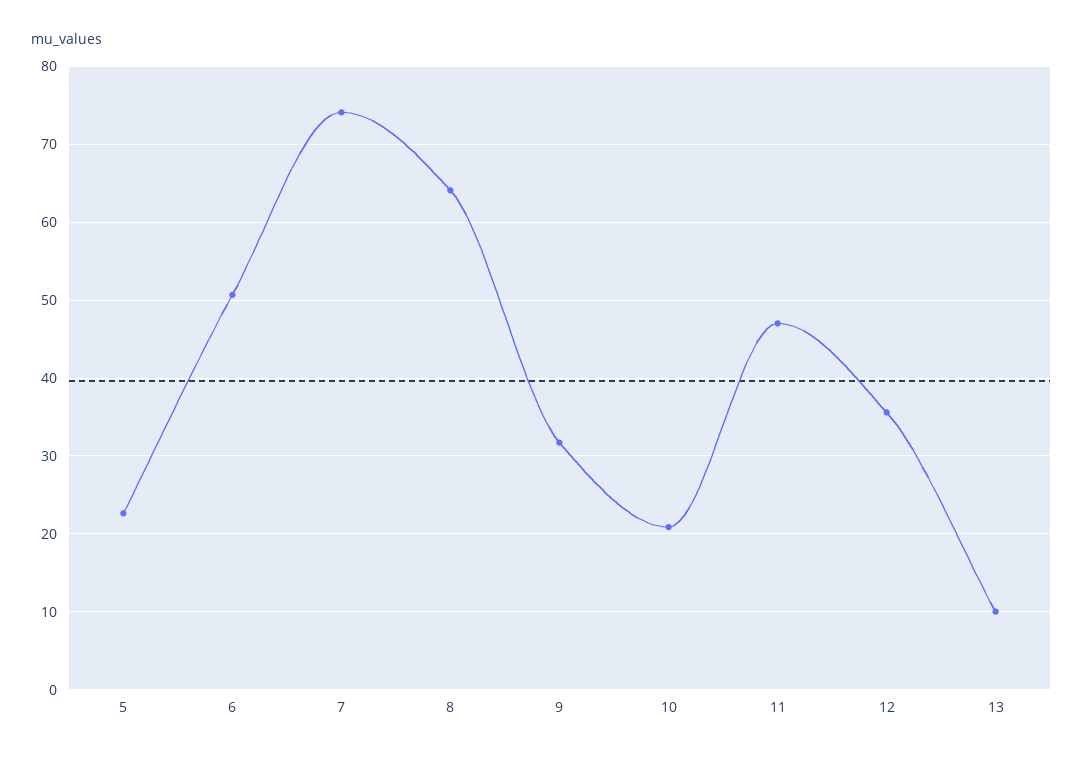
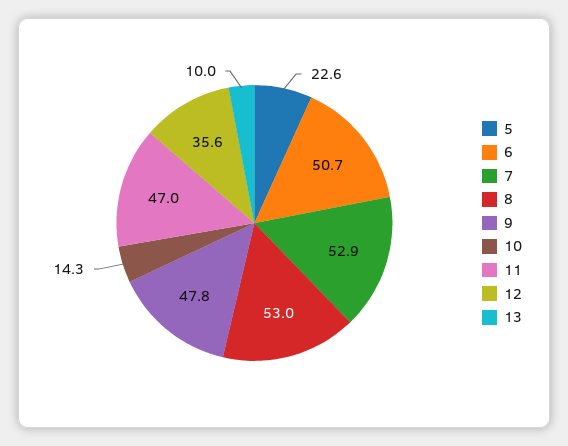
  {
    "5": 22.6,
    "6": 50.7,
-   "7": 74,
+   "7": 52.9,
-   "8": 64,
+   "8": 53,
-   "9": 32,
+   "9": 47.8,
-   "10": 21,
+   "10": 14.3,
    "11": 47,
    "12": 35.6,
    "13": 10
  }

